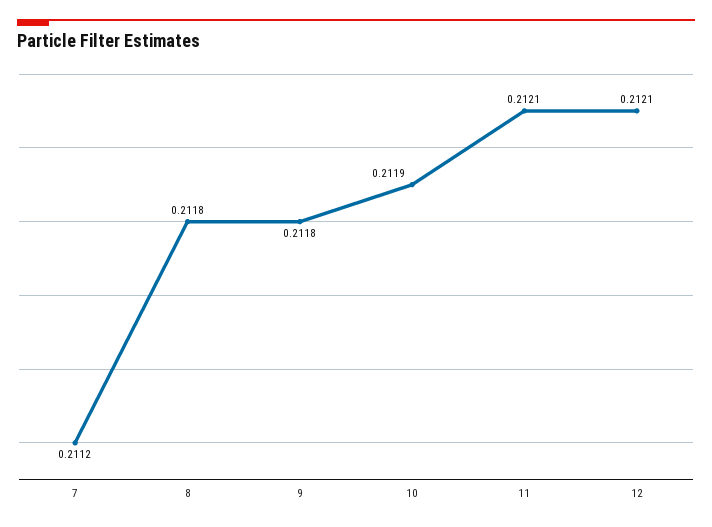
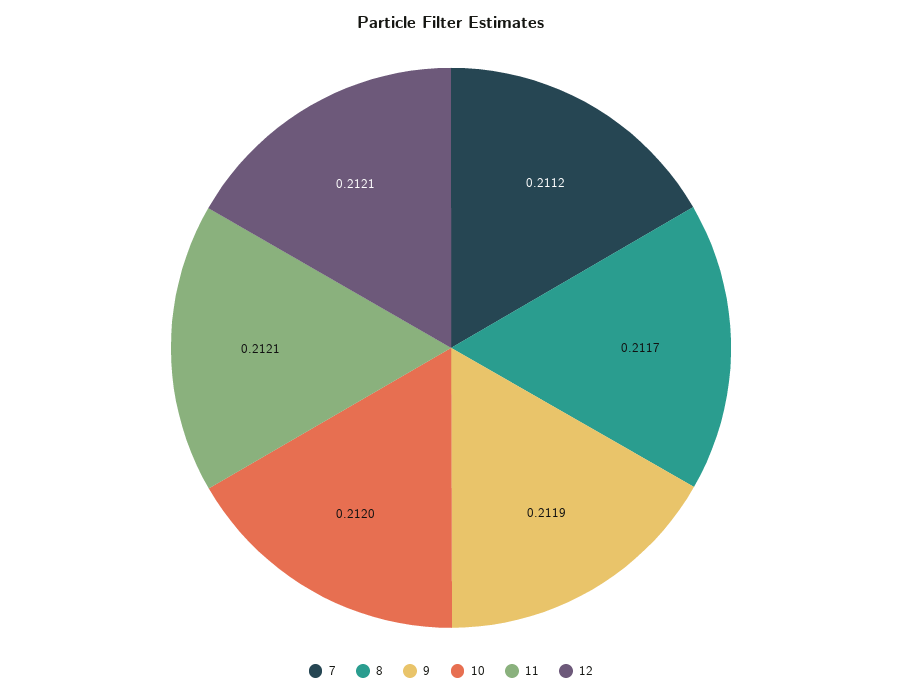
  {
    "7": 0.2112,
-   "8": 0.2118,
+   "8": 0.2117,
-   "9": 0.2118,
+   "9": 0.2119,
-   "10": 0.2119,
+   "10": 0.212,
    "11": 0.2121,
    "12": 0.2121
  }

